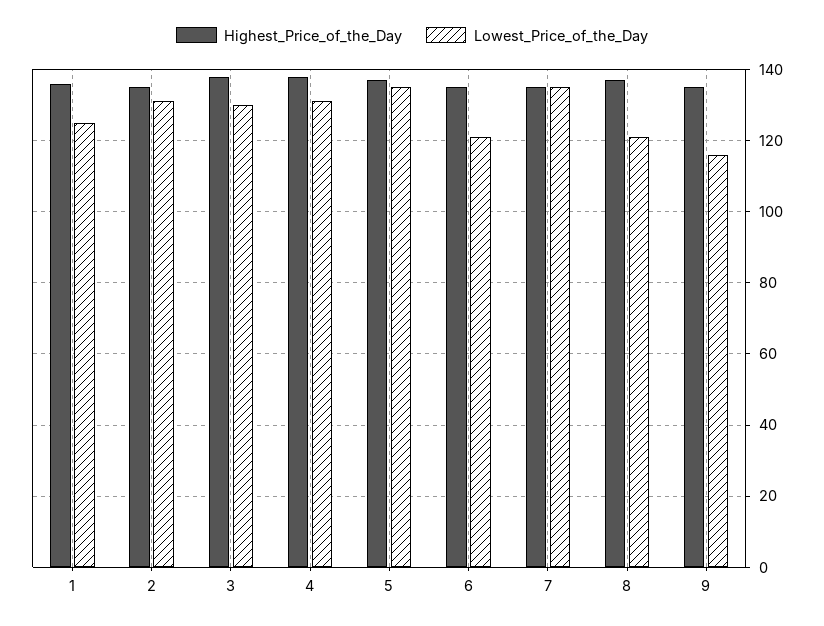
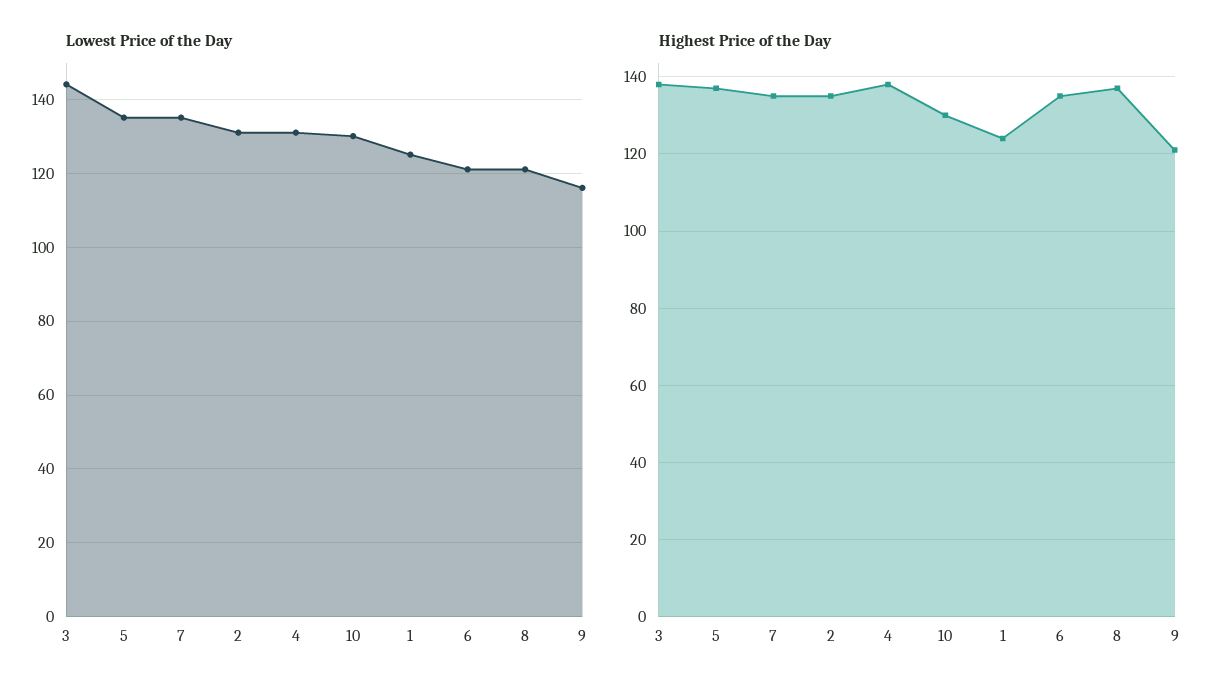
  {
    "Highest_Price_of_the_Day": {
-     "1": 135,
+     "1": 125,
      "2": 135,
      "3": 140,
      "4": 140,
      "5": 135,
      "6": 135,
      "7": 135,
      "8": 135,
-     "9": 135
+     "9": 120,
+     "10": 130
    },
    "Lowest_Price_of_the_Day": {
      "1": 125,
      "2": 130,
-     "3": 130,
+     "3": 145,
      "4": 130,
      "5": 135,
      "6": 120,
      "7": 135,
      "8": 120,
-     "9": 115
+     "9": 115,
+     "10": 130
    }
  }

